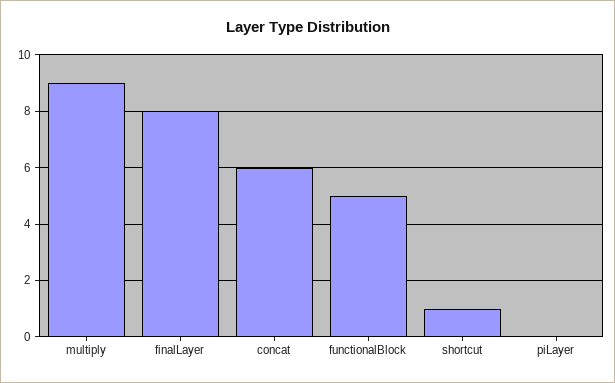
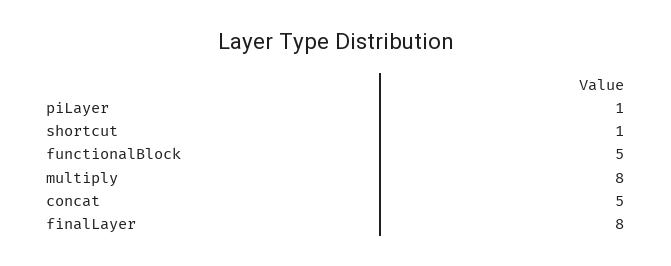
  {
-   "multiply": 9,
+   "multiply": 8,
    "finalLayer": 8,
-   "concat": 6,
+   "concat": 5,
    "functionalBlock": 5,
    "shortcut": 1,
-   "piLayer": 0
+   "piLayer": 1
  }

